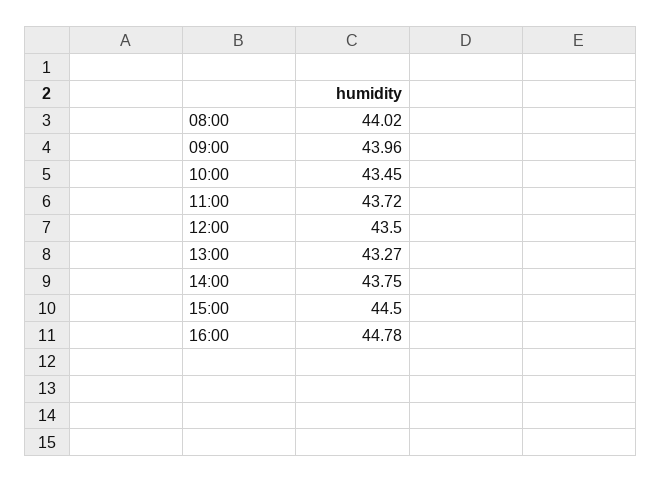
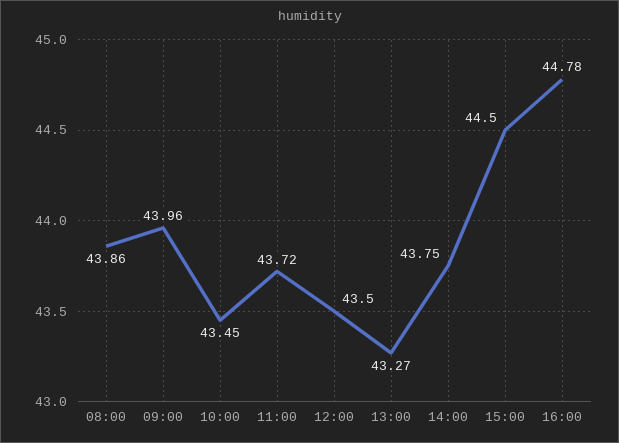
  {
-   "08:00": 44.02,
+   "08:00": 43.86,
    "09:00": 43.96,
    "10:00": 43.45,
    "11:00": 43.72,
    "12:00": 43.5,
    "13:00": 43.27,
    "14:00": 43.75,
    "15:00": 44.5,
    "16:00": 44.78
  }

